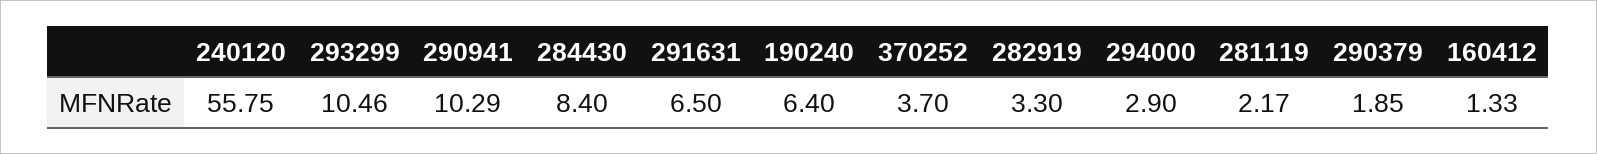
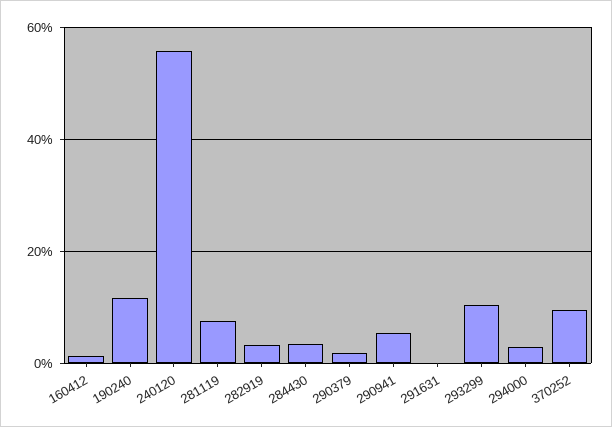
  {
    "240120": 55.75,
    "293299": 10.46,
-   "290941": 10.29,
+   "290941": 6,
-   "284430": 8.4,
+   "284430": 4,
-   "291631": 6.5,
+   "291631": 0,
-   "190240": 6.4,
+   "190240": 12,
-   "370252": 3.7,
+   "370252": 10,
    "282919": 3.3,
    "294000": 2.9,
-   "281119": 2.17,
+   "281119": 8,
    "290379": 1.85,
    "160412": 1.33
  }

